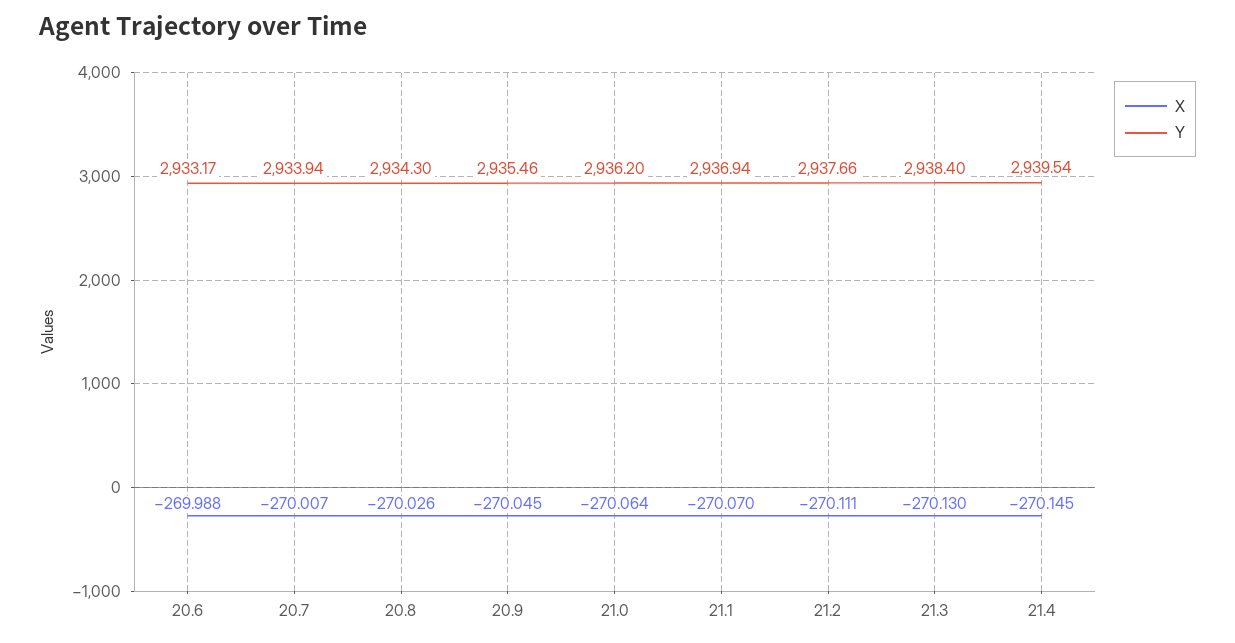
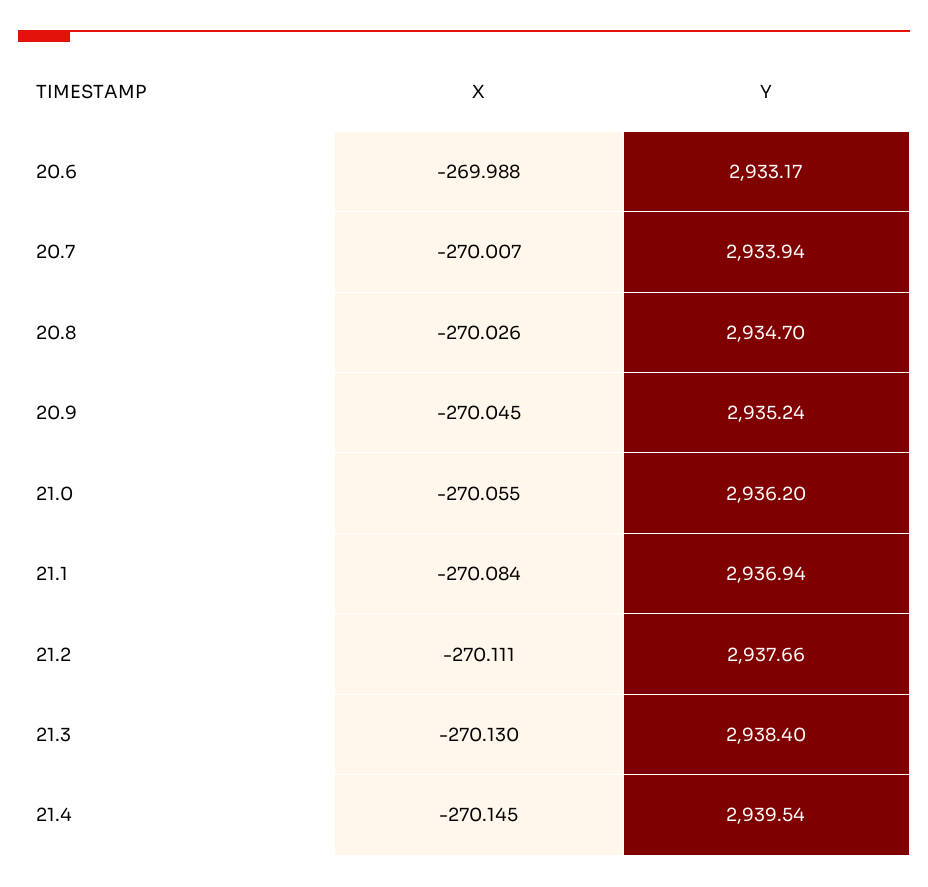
  {
    "X": {
      "20.6": -269.988,
      "20.7": -270.007,
      "20.8": -270.026,
      "20.9": -270.045,
-     "21.0": -270.064,
+     "21.0": -270.055,
-     "21.1": -270.07,
+     "21.1": -270.084,
      "21.2": -270.111,
      "21.3": -270.13,
      "21.4": -270.145
    },
    "Y": {
      "20.6": 2933.17,
      "20.7": 2933.94,
-     "20.8": 2934.3,
+     "20.8": 2934.7,
-     "20.9": 2935.46,
+     "20.9": 2935.24,
      "21.0": 2936.2,
      "21.1": 2936.94,
      "21.2": 2937.66,
      "21.3": 2938.4,
      "21.4": 2939.54
    }
  }

